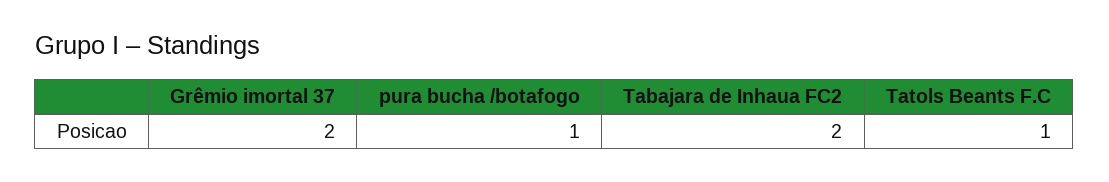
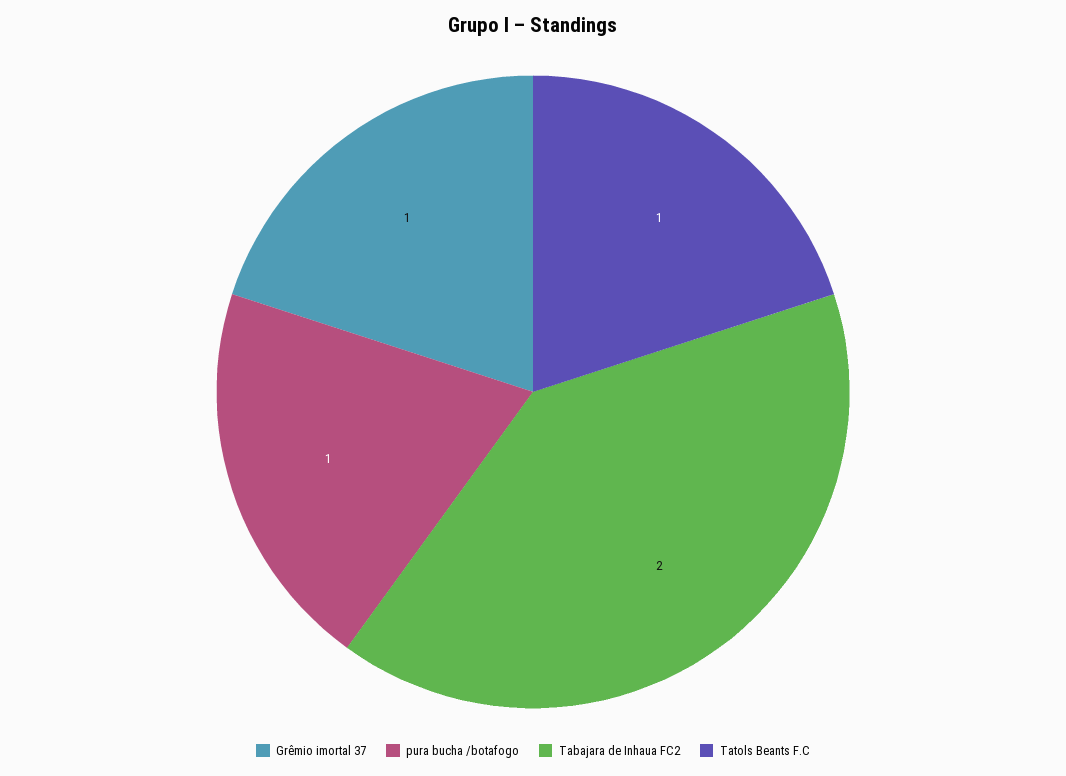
  {
-   "Grêmio imortal 37": 2,
+   "Grêmio imortal 37": 1,
    "pura bucha /botafogo": 1,
    "Tabajara de Inhaua FC2": 2,
    "Tatols Beants F.C": 1
  }

